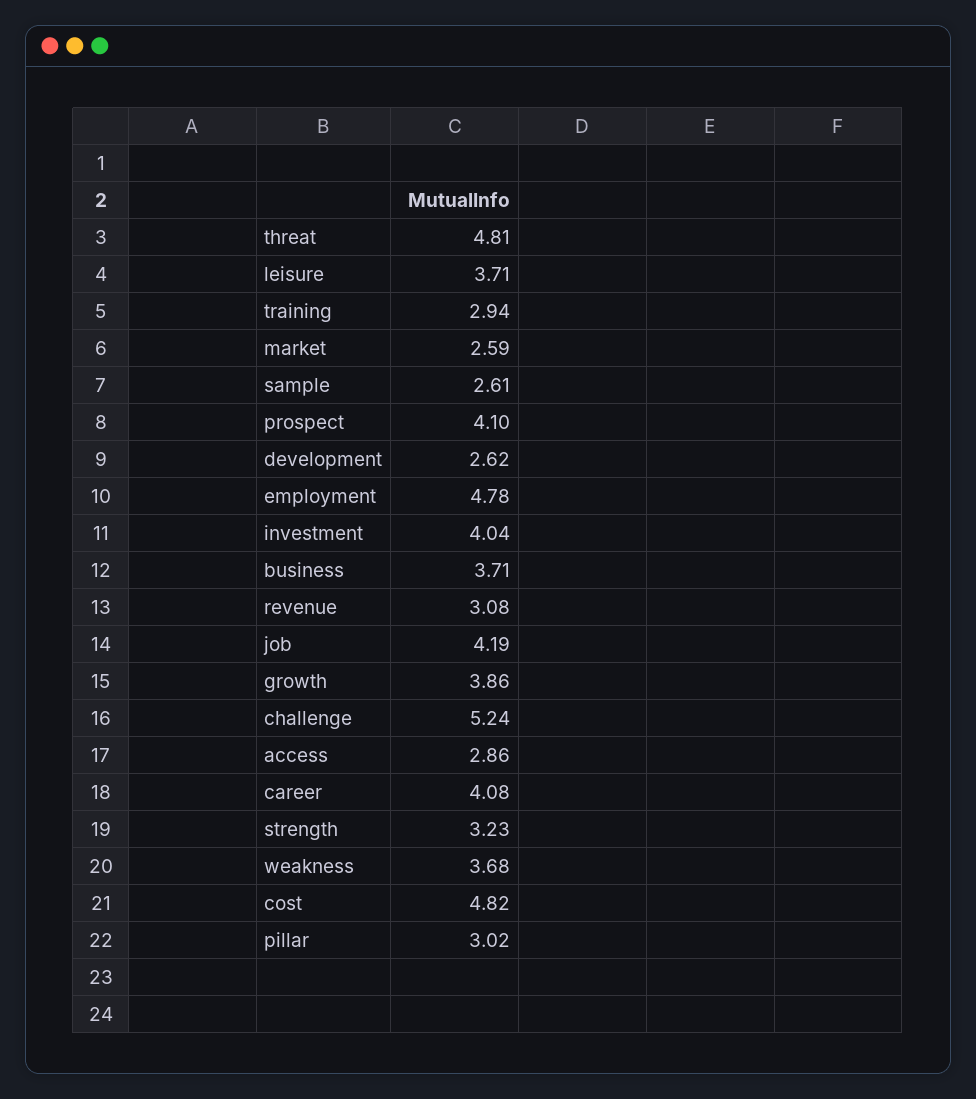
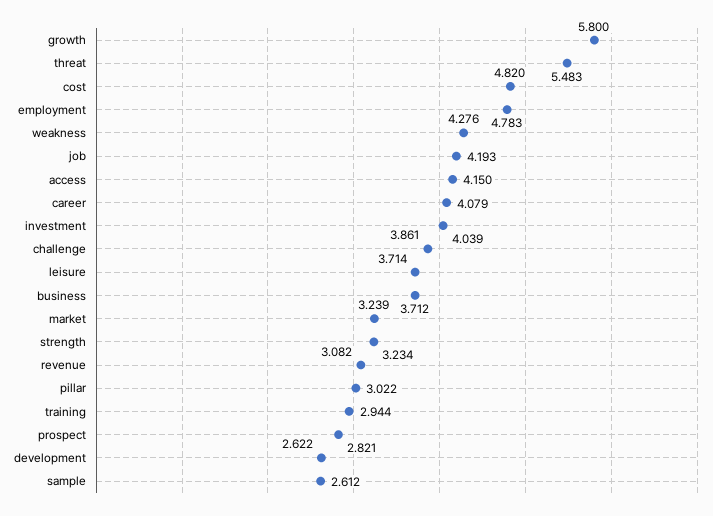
  {
-   "threat": 4.81,
+   "threat": 5.483,
    "leisure": 3.714,
    "training": 2.944,
-   "market": 2.59,
+   "market": 3.239,
    "sample": 2.612,
-   "prospect": 4.1,
+   "prospect": 2.821,
    "development": 2.622,
    "employment": 4.783,
    "investment": 4.039,
    "business": 3.712,
    "revenue": 3.082,
    "job": 4.193,
-   "growth": 3.86,
+   "growth": 5.8,
-   "challenge": 5.24,
+   "challenge": 3.861,
-   "access": 2.86,
+   "access": 4.15,
    "career": 4.079,
    "strength": 3.234,
-   "weakness": 3.68,
+   "weakness": 4.276,
    "cost": 4.82,
    "pillar": 3.022
  }

